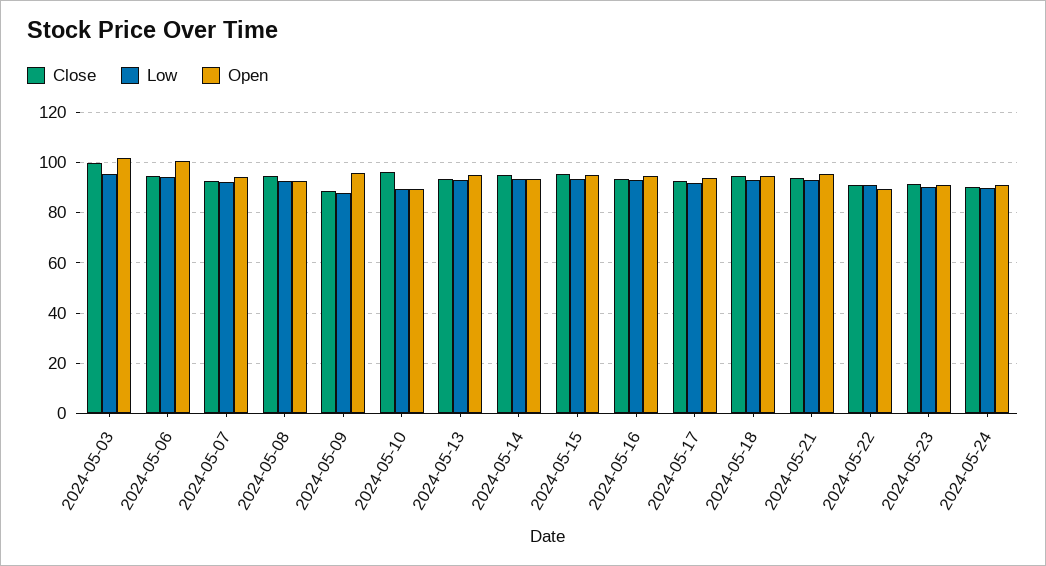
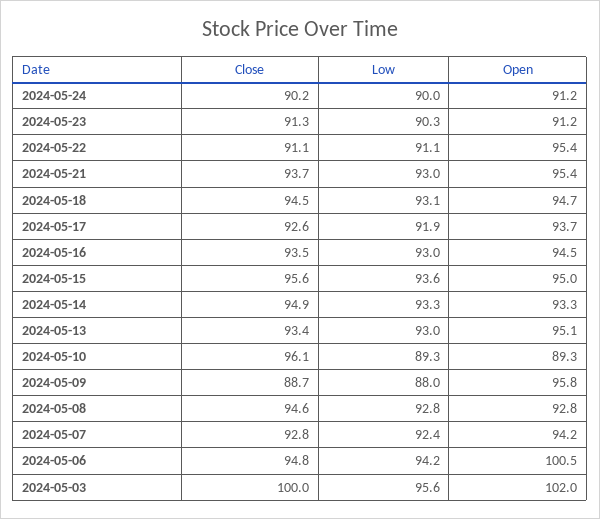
  {
    "Close": {
      "2024-05-03": 100,
      "2024-05-06": 94.8,
      "2024-05-07": 92.8,
      "2024-05-08": 94.6,
      "2024-05-09": 88.7,
      "2024-05-10": 96.1,
      "2024-05-13": 93.4,
      "2024-05-14": 94.9,
      "2024-05-15": 95.6,
      "2024-05-16": 93.5,
      "2024-05-17": 92.6,
      "2024-05-18": 94.5,
      "2024-05-21": 93.7,
      "2024-05-22": 91.1,
      "2024-05-23": 91.3,
      "2024-05-24": 90.2
    },
    "Low": {
      "2024-05-03": 95.6,
      "2024-05-06": 94.2,
      "2024-05-07": 92.4,
      "2024-05-08": 92.8,
      "2024-05-09": 88,
      "2024-05-10": 89.3,
      "2024-05-13": 93,
      "2024-05-14": 93.3,
      "2024-05-15": 93.6,
      "2024-05-16": 93,
      "2024-05-17": 91.9,
      "2024-05-18": 93.1,
      "2024-05-21": 93,
      "2024-05-22": 91.1,
      "2024-05-23": 90.3,
      "2024-05-24": 90
    },
    "Open": {
      "2024-05-03": 102,
      "2024-05-06": 100.5,
      "2024-05-07": 94.2,
      "2024-05-08": 92.8,
      "2024-05-09": 95.8,
      "2024-05-10": 89.3,
      "2024-05-13": 95.1,
      "2024-05-14": 93.3,
      "2024-05-15": 95,
      "2024-05-16": 94.5,
      "2024-05-17": 93.7,
      "2024-05-18": 94.7,
      "2024-05-21": 95.4,
-     "2024-05-22": 90,
+     "2024-05-22": 95.4,
      "2024-05-23": 91.2,
      "2024-05-24": 91.2
    }
  }

